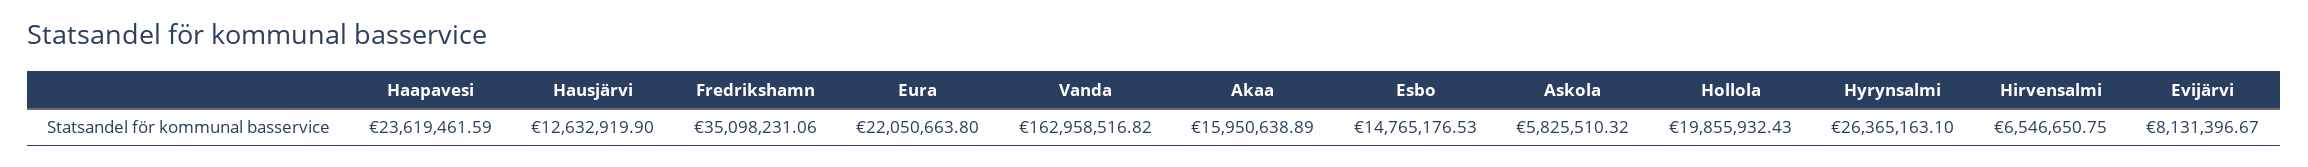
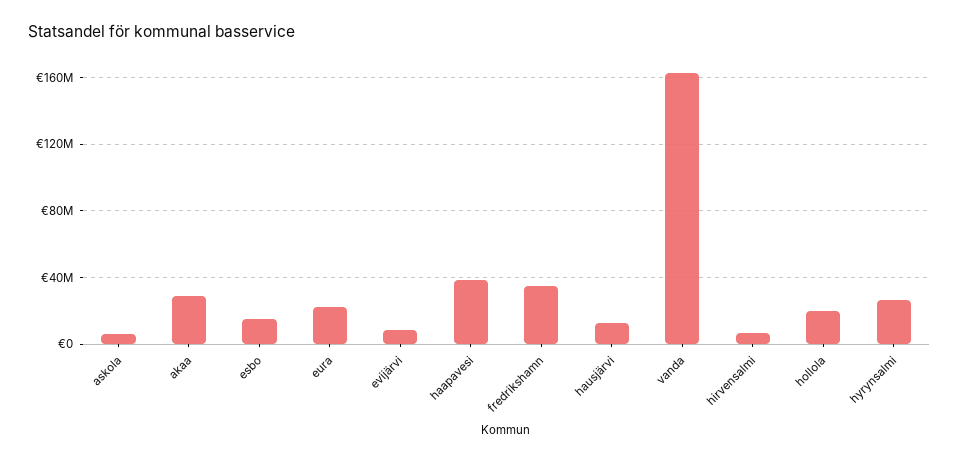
  {
-   "Haapavesi": 23619461.59,
+   "Haapavesi": 40000000,
    "Hausjärvi": 12632919.9,
    "Fredrikshamn": 35098231.06,
    "Eura": 22050663.8,
    "Vanda": 162958516.82,
-   "Akaa": 15950638.89,
+   "Akaa": 30000000,
    "Esbo": 14765176.53,
    "Askola": 5825510.32,
    "Hollola": 19855932.43,
    "Hyrynsalmi": 26365163.1,
    "Hirvensalmi": 6546650.75,
    "Evijärvi": 8131396.67
  }

